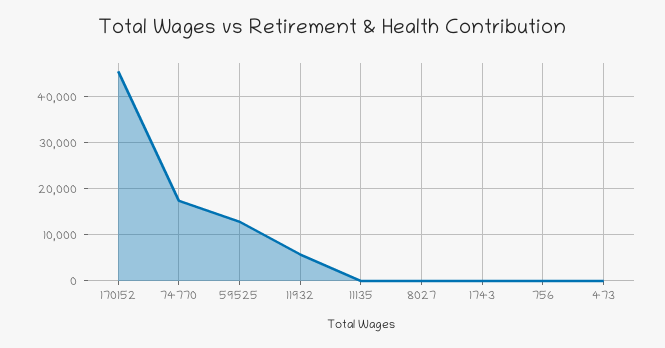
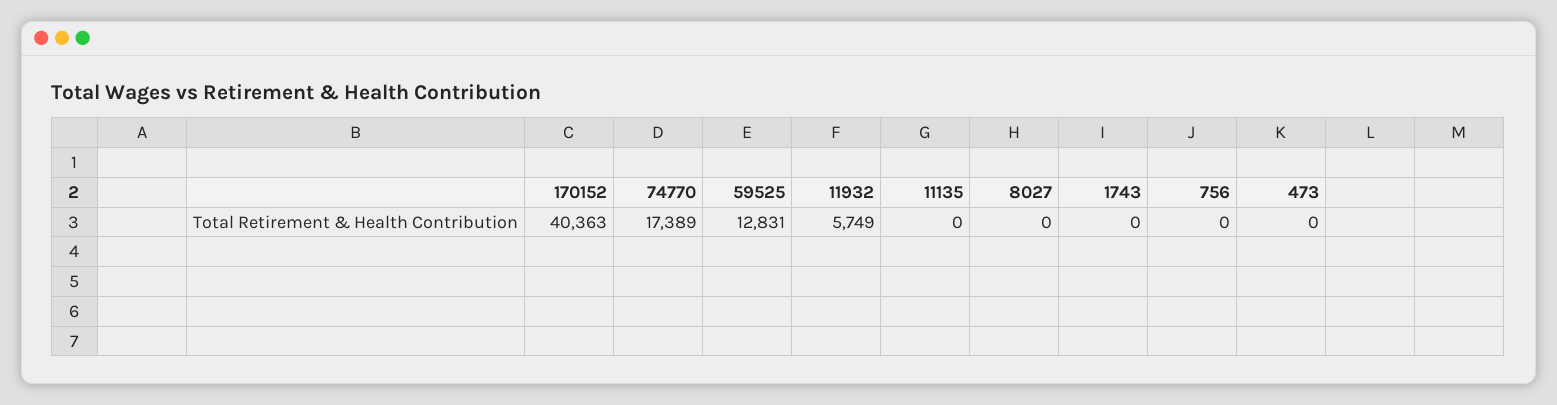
  {
-   "170152": 46000,
+   "170152": 40363,
    "74770": 17389,
    "59525": 12831,
    "11932": 5749,
    "11135": 0,
    "8027": 0,
    "1743": 0,
    "756": 0,
    "473": 0
  }

